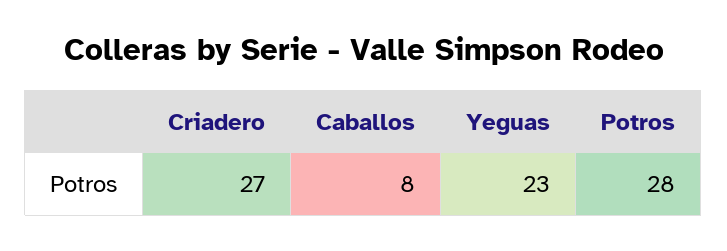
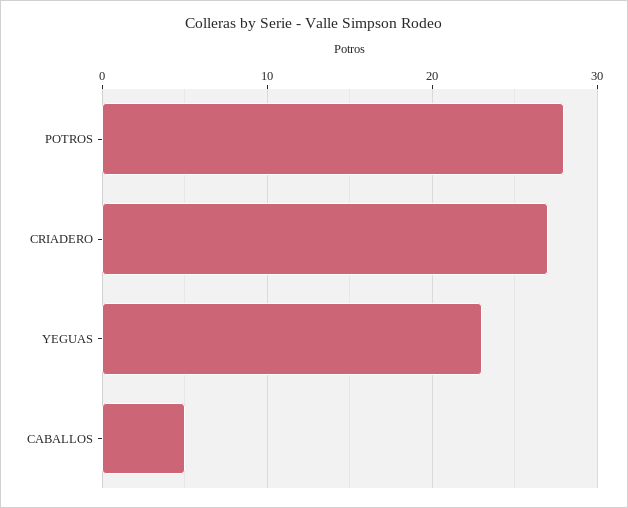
  {
    "Criadero": 27,
-   "Caballos": 8,
+   "Caballos": 5,
    "Yeguas": 23,
    "Potros": 28
  }

